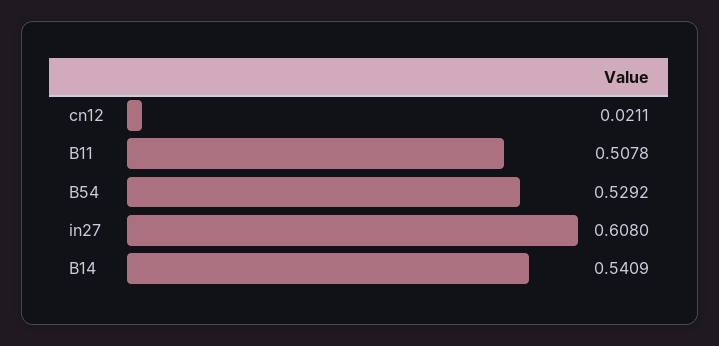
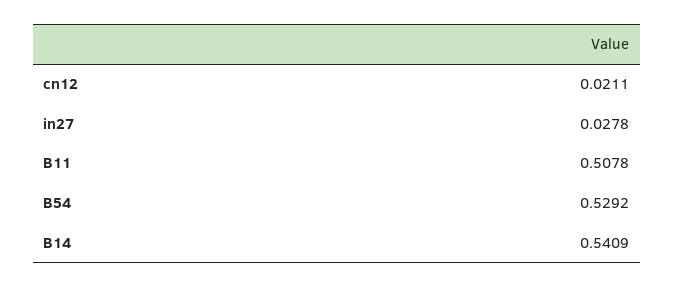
  {
    "cn12": 0.0211,
    "B11": 0.5078,
    "B54": 0.5292,
-   "in27": 0.608,
+   "in27": 0.0278,
    "B14": 0.5409
  }

